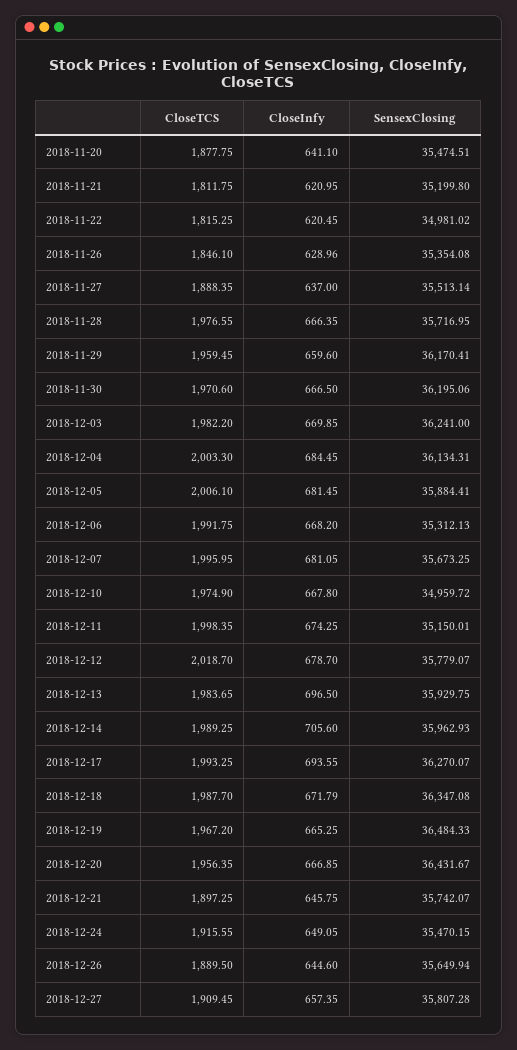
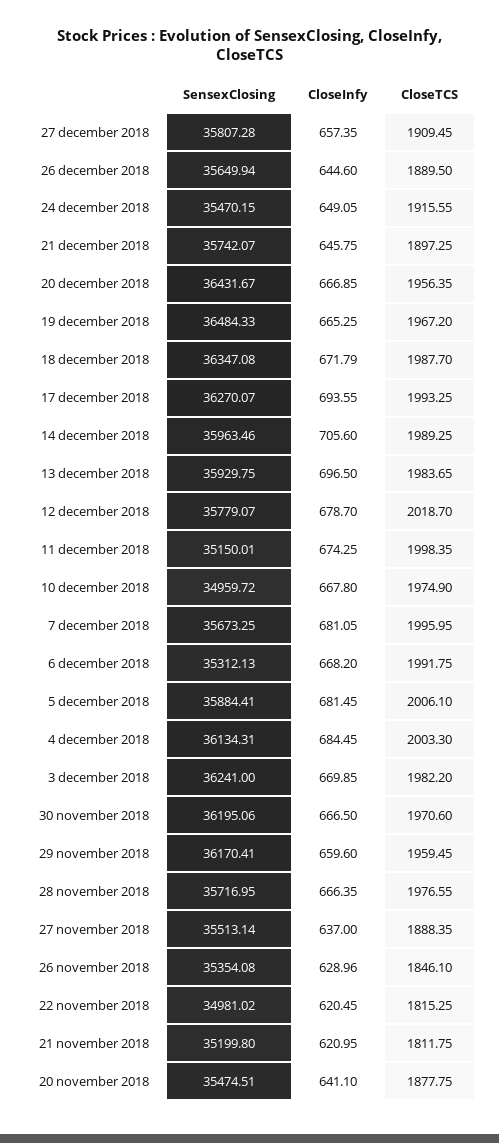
  {
    "CloseTCS": {
      "2018-11-20": 1877.75,
      "2018-11-21": 1811.75,
      "2018-11-22": 1815.25,
      "2018-11-26": 1846.1,
      "2018-11-27": 1888.35,
      "2018-11-28": 1976.55,
      "2018-11-29": 1959.45,
      "2018-11-30": 1970.6,
      "2018-12-03": 1982.2,
      "2018-12-04": 2003.3,
      "2018-12-05": 2006.1,
      "2018-12-06": 1991.75,
      "2018-12-07": 1995.95,
      "2018-12-10": 1974.9,
      "2018-12-11": 1998.35,
      "2018-12-12": 2018.7,
      "2018-12-13": 1983.65,
      "2018-12-14": 1989.25,
      "2018-12-17": 1993.25,
      "2018-12-18": 1987.7,
      "2018-12-19": 1967.2,
      "2018-12-20": 1956.35,
      "2018-12-21": 1897.25,
      "2018-12-24": 1915.55,
      "2018-12-26": 1889.5,
      "2018-12-27": 1909.45
    },
    "CloseInfy": {
      "2018-11-20": 641.1,
      "2018-11-21": 620.95,
      "2018-11-22": 620.45,
      "2018-11-26": 628.96,
      "2018-11-27": 637,
      "2018-11-28": 666.35,
      "2018-11-29": 659.6,
      "2018-11-30": 666.5,
      "2018-12-03": 669.85,
      "2018-12-04": 684.45,
      "2018-12-05": 681.45,
      "2018-12-06": 668.2,
      "2018-12-07": 681.05,
      "2018-12-10": 667.8,
      "2018-12-11": 674.25,
      "2018-12-12": 678.7,
      "2018-12-13": 696.5,
      "2018-12-14": 705.6,
      "2018-12-17": 693.55,
      "2018-12-18": 671.79,
      "2018-12-19": 665.25,
      "2018-12-20": 666.85,
      "2018-12-21": 645.75,
      "2018-12-24": 649.05,
      "2018-12-26": 644.6,
      "2018-12-27": 657.35
    },
    "SensexClosing": {
      "2018-11-20": 35474.51,
      "2018-11-21": 35199.8,
      "2018-11-22": 34981.02,
      "2018-11-26": 35354.08,
      "2018-11-27": 35513.14,
      "2018-11-28": 35716.95,
      "2018-11-29": 36170.41,
      "2018-11-30": 36195.06,
      "2018-12-03": 36241,
      "2018-12-04": 36134.31,
      "2018-12-05": 35884.41,
      "2018-12-06": 35312.13,
      "2018-12-07": 35673.25,
      "2018-12-10": 34959.72,
      "2018-12-11": 35150.01,
      "2018-12-12": 35779.07,
      "2018-12-13": 35929.75,
-     "2018-12-14": 35962.93,
+     "2018-12-14": 35963.46,
      "2018-12-17": 36270.07,
      "2018-12-18": 36347.08,
      "2018-12-19": 36484.33,
      "2018-12-20": 36431.67,
      "2018-12-21": 35742.07,
      "2018-12-24": 35470.15,
      "2018-12-26": 35649.94,
      "2018-12-27": 35807.28
    }
  }

